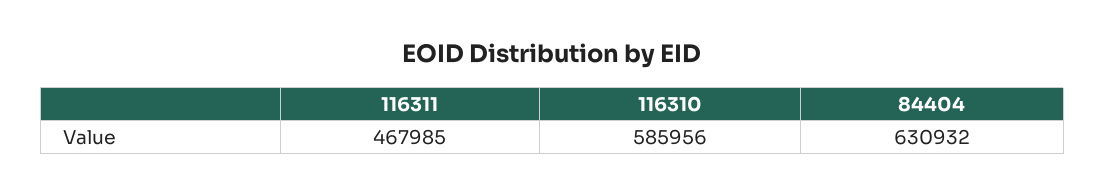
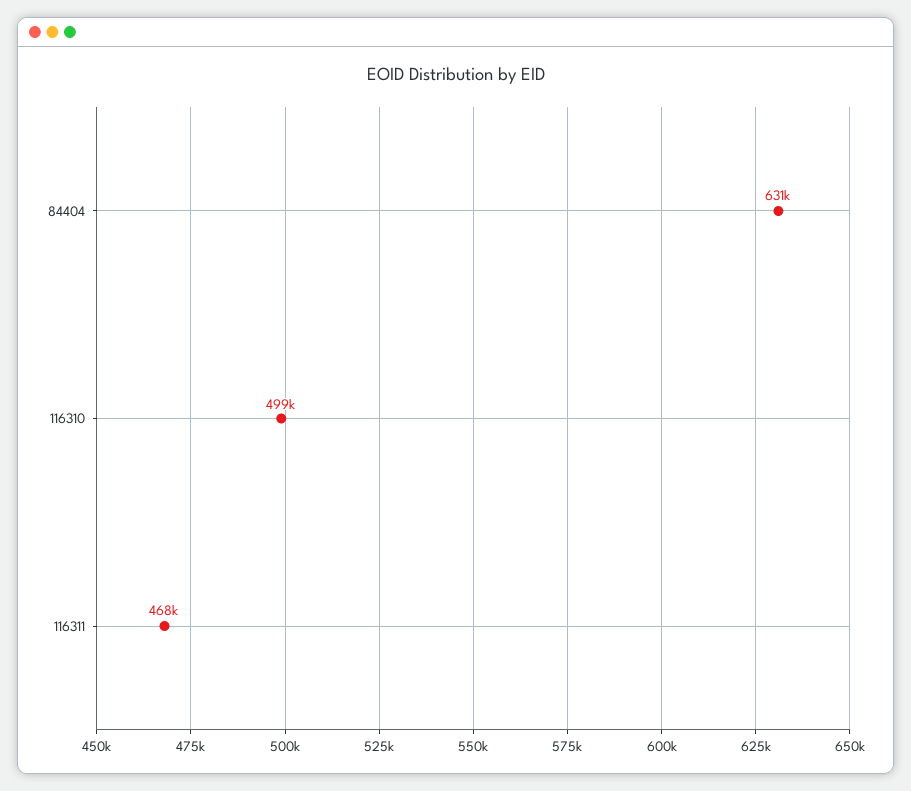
  {
    "116311": 467985,
-   "116310": 585956,
+   "116310": 499000,
    "84404": 630932
  }

